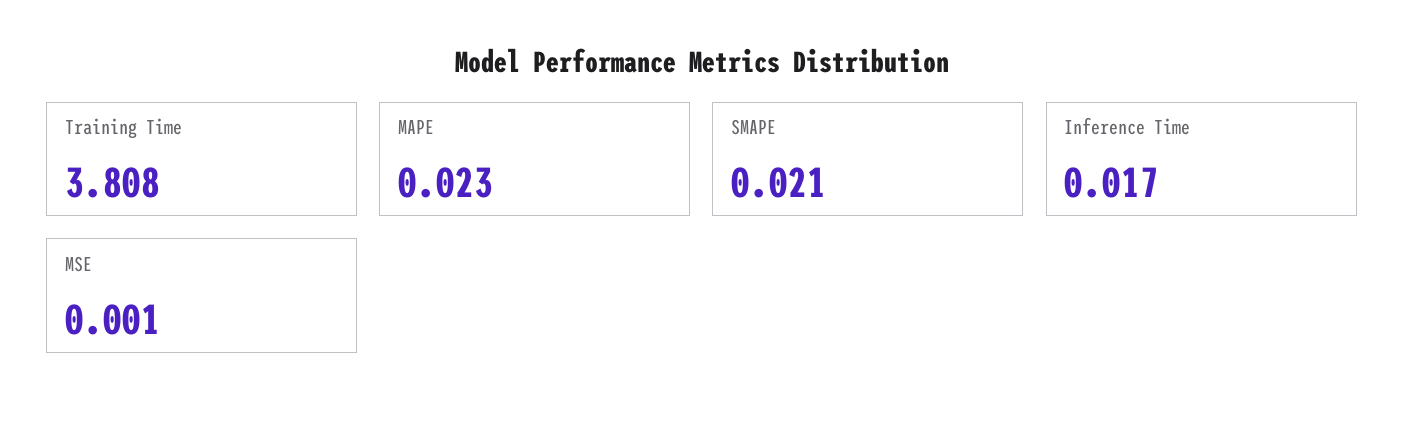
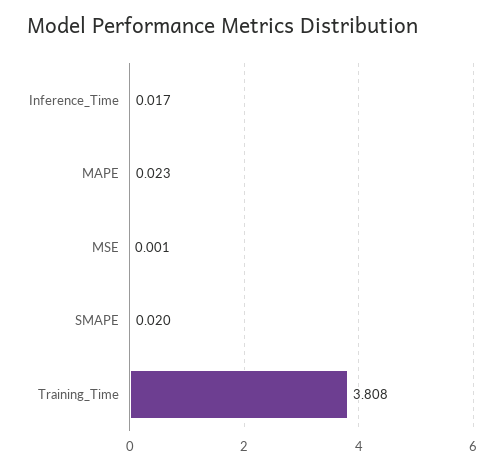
  {
    "Training Time": 3.808,
    "MAPE": 0.023,
-   "SMAPE": 0.021,
+   "SMAPE": 0.02,
    "Inference Time": 0.017,
    "MSE": 0.001
  }

